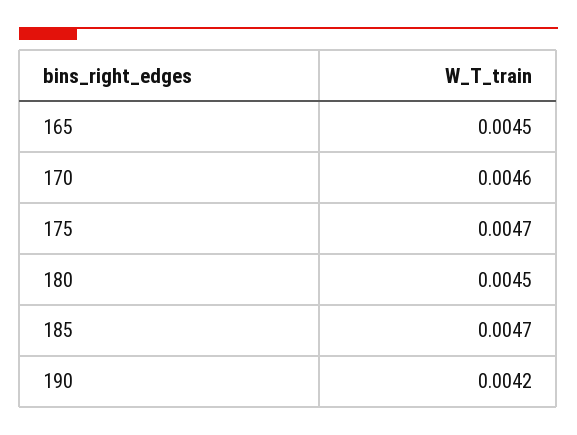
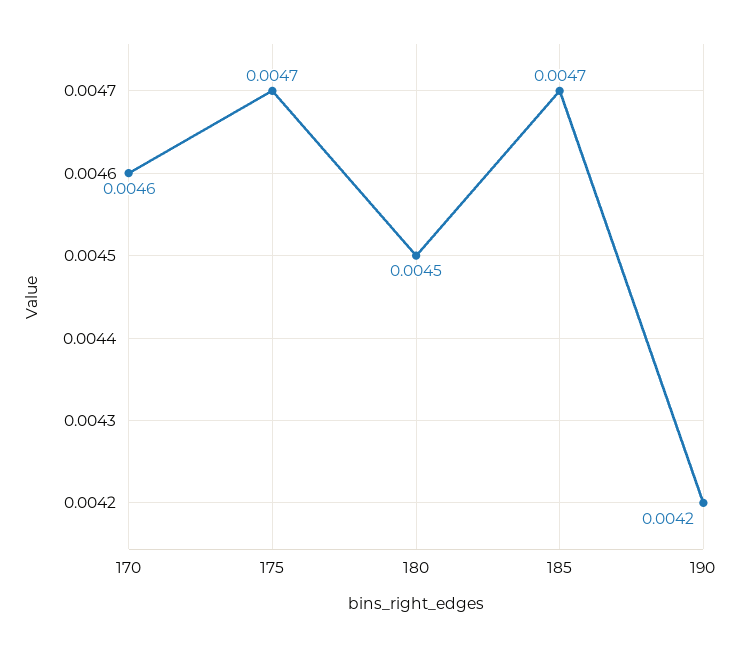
  {
-   "165": 0.0045,
    "170": 0.0046,
    "175": 0.0047,
    "180": 0.0045,
    "185": 0.0047,
    "190": 0.0042
  }

